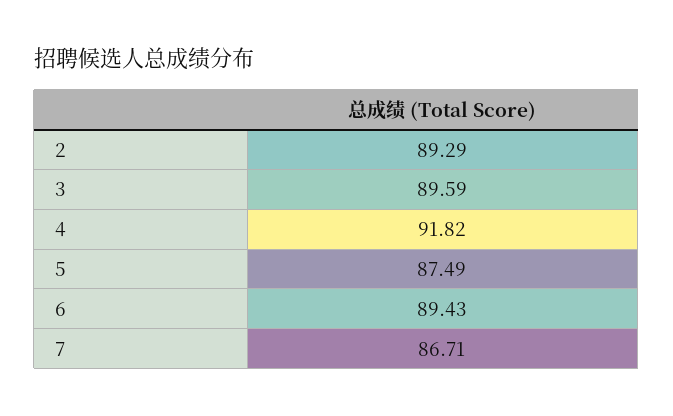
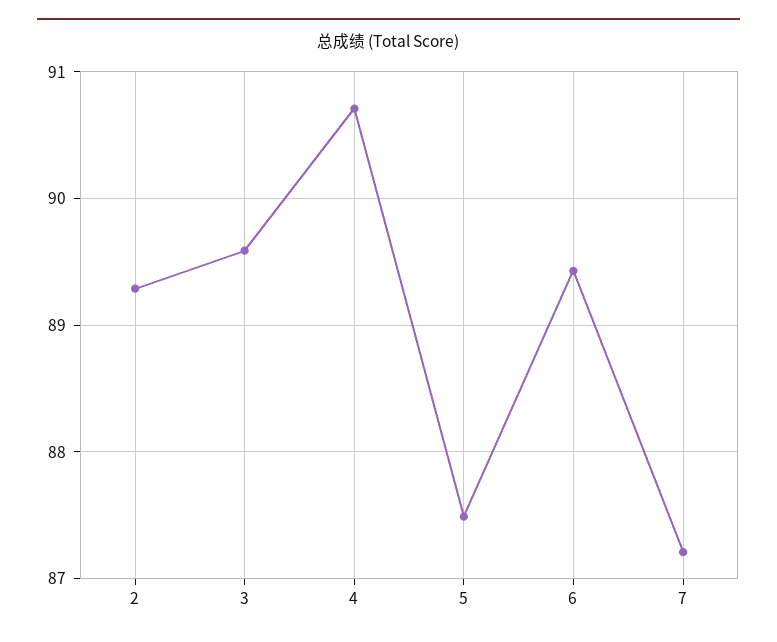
  {
    "2": 89.29,
    "3": 89.59,
-   "4": 91.82,
+   "4": 90.7,
    "5": 87.49,
    "6": 89.43,
-   "7": 86.71
+   "7": 87.2
  }

